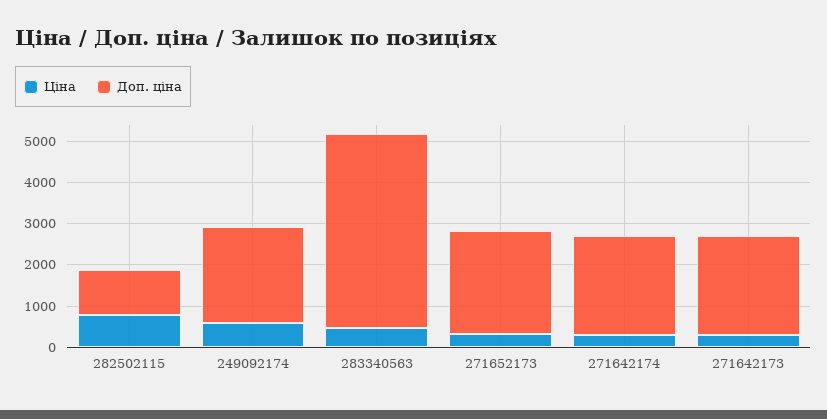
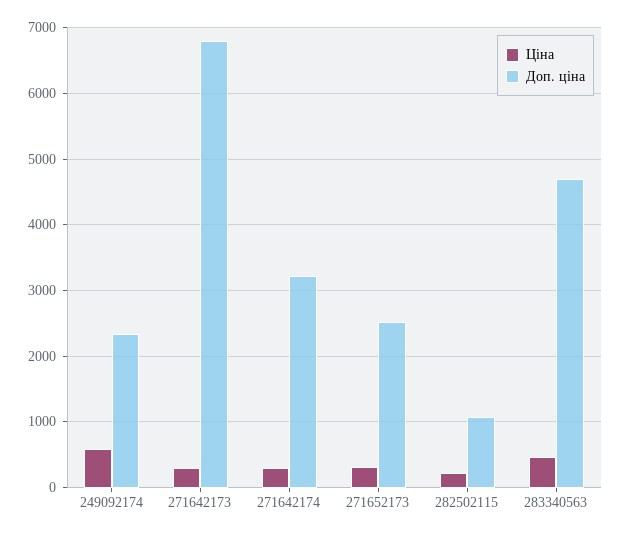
  {
    "Ціна": {
-     "282502115": 800,
+     "282502115": 200,
      "249092174": 600,
      "283340563": 500,
      "271652173": 300,
      "271642174": 300,
      "271642173": 300
    },
    "Доп. ціна": {
      "282502115": 1100,
      "249092174": 2300,
      "283340563": 4700,
      "271652173": 2500,
-     "271642174": 2400,
+     "271642174": 3200,
-     "271642173": 2400
+     "271642173": 6800
    }
  }

